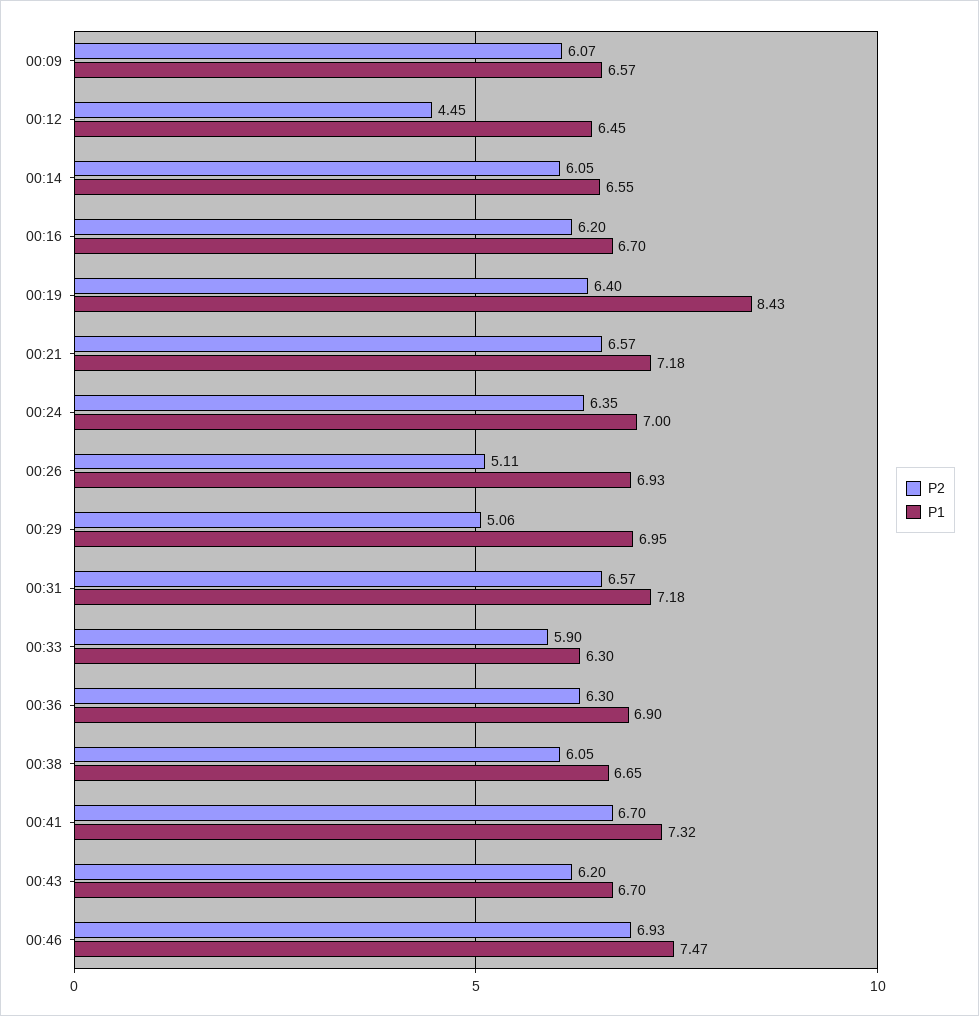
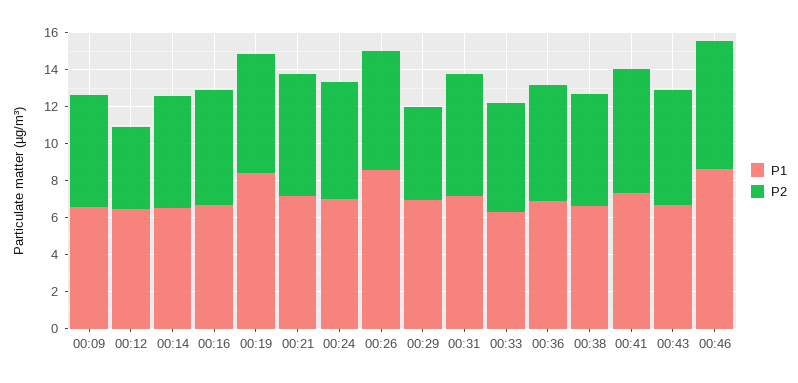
  {
    "P2": {
      "00:09": 6.07,
      "00:12": 4.45,
      "00:14": 6.05,
      "00:16": 6.2,
      "00:19": 6.4,
      "00:21": 6.57,
      "00:24": 6.35,
-     "00:26": 5.11,
+     "00:26": 6.5,
      "00:29": 5.06,
      "00:31": 6.57,
      "00:33": 5.9,
      "00:36": 6.3,
      "00:38": 6.05,
      "00:41": 6.7,
      "00:43": 6.2,
      "00:46": 6.93
    },
    "P1": {
      "00:09": 6.57,
      "00:12": 6.45,
      "00:14": 6.55,
      "00:16": 6.7,
      "00:19": 8.43,
      "00:21": 7.18,
      "00:24": 7,
-     "00:26": 6.93,
+     "00:26": 8.5,
      "00:29": 6.95,
      "00:31": 7.18,
      "00:33": 6.3,
      "00:36": 6.9,
      "00:38": 6.65,
      "00:41": 7.32,
      "00:43": 6.7,
-     "00:46": 7.47
+     "00:46": 8.5
    }
  }

